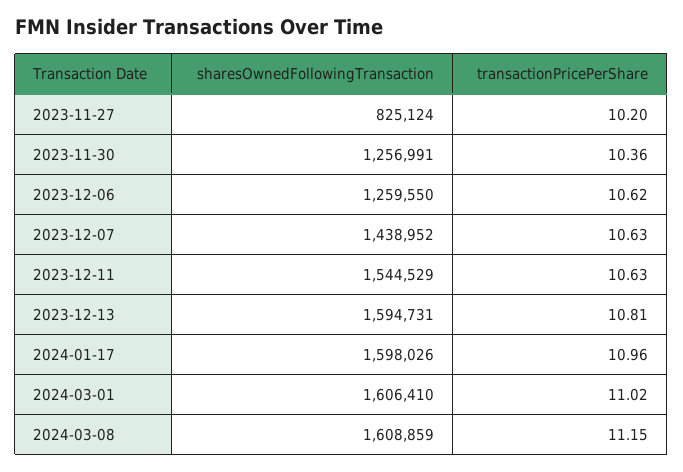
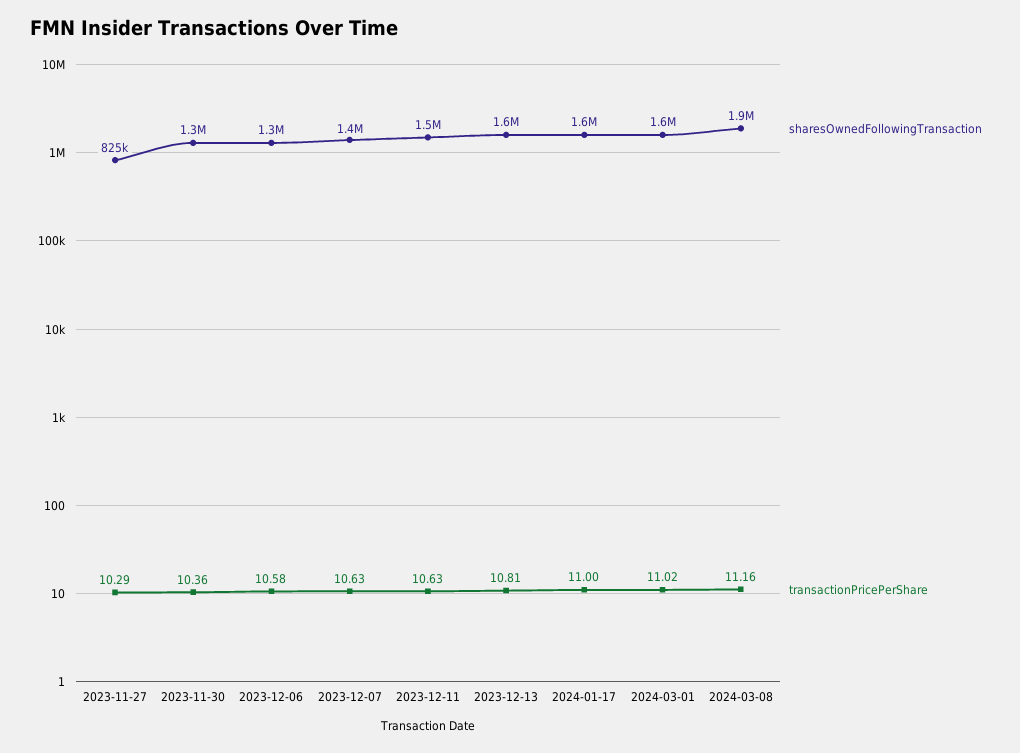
  {
    "sharesOwnedFollowingTransaction": {
      "2023-11-27": 825124,
      "2023-11-30": 1256991,
      "2023-12-06": 1259550,
      "2023-12-07": 1438952,
      "2023-12-11": 1544529,
      "2023-12-13": 1594731,
      "2024-01-17": 1598026,
      "2024-03-01": 1606410,
-     "2024-03-08": 1608859
+     "2024-03-08": 1900000
    },
    "transactionPricePerShare": {
-     "2023-11-27": 10.2,
+     "2023-11-27": 10.29,
      "2023-11-30": 10.36,
-     "2023-12-06": 10.62,
+     "2023-12-06": 10.58,
      "2023-12-07": 10.63,
      "2023-12-11": 10.63,
      "2023-12-13": 10.81,
-     "2024-01-17": 10.96,
+     "2024-01-17": 11,
      "2024-03-01": 11.02,
-     "2024-03-08": 11.15
+     "2024-03-08": 11.16
    }
  }

